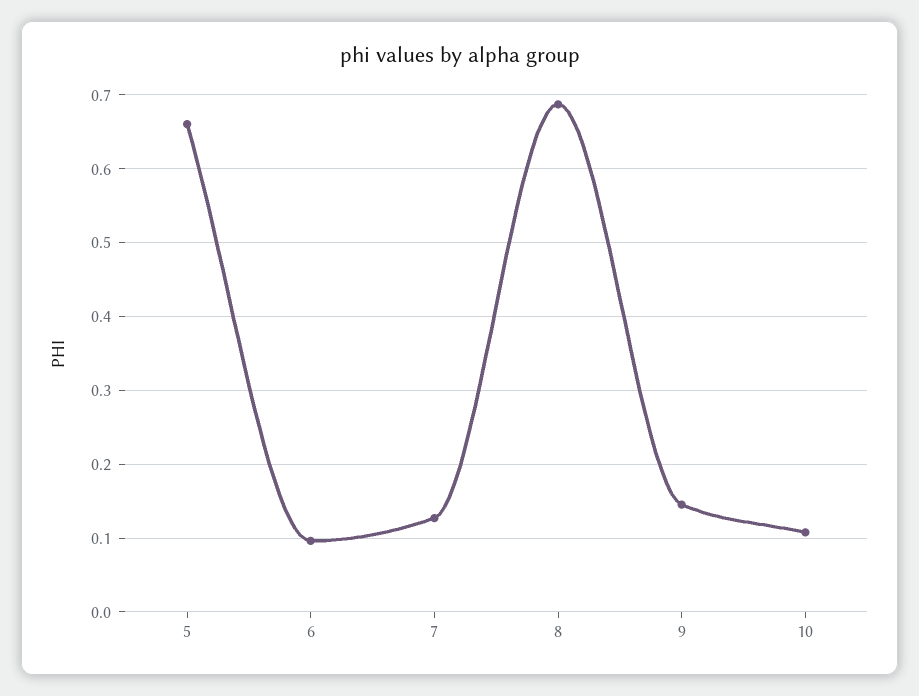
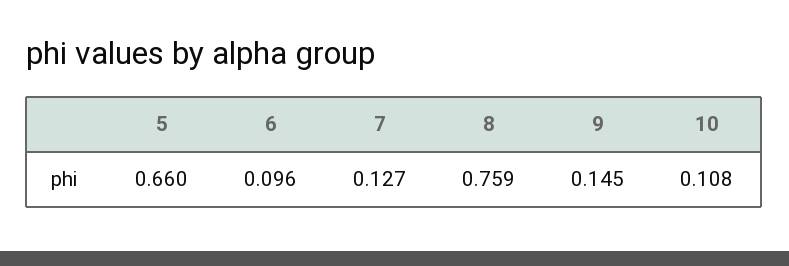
  {
    "5": 0.66,
    "6": 0.096,
    "7": 0.127,
-   "8": 0.69,
+   "8": 0.759,
    "9": 0.145,
    "10": 0.108
  }

